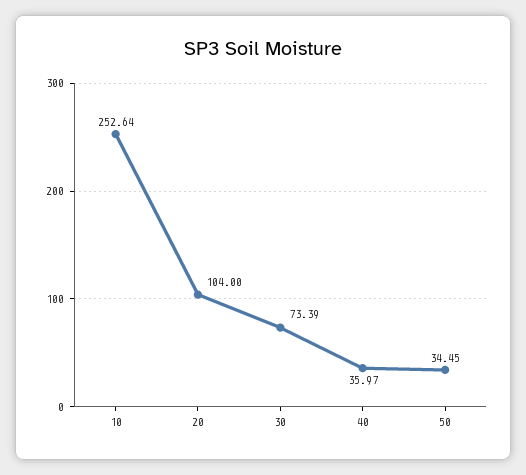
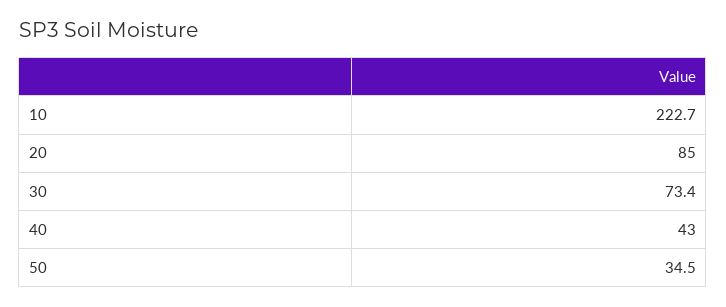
  {
-   "10": 252.64,
+   "10": 222.7,
-   "20": 104,
+   "20": 85,
    "30": 73.39,
-   "40": 35.97,
+   "40": 43,
    "50": 34.45
  }

